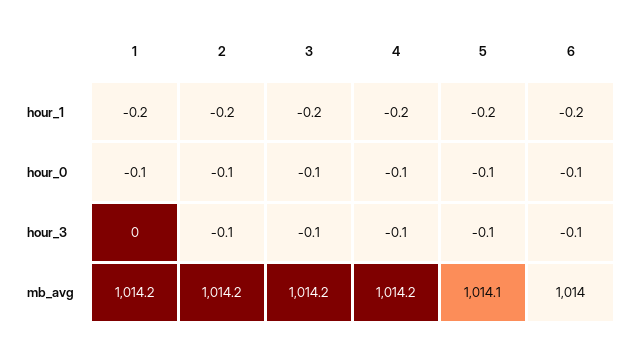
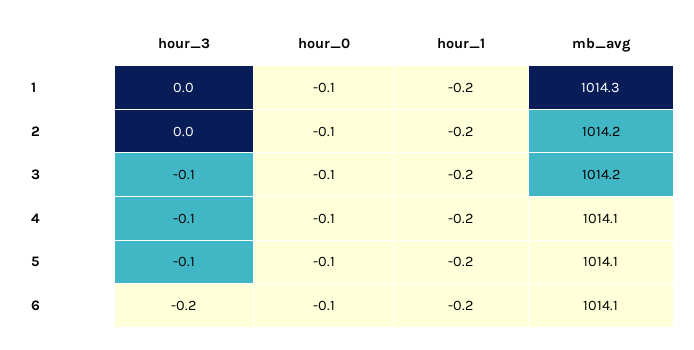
  {
    "1": {
      "hour_1": -0.2,
      "hour_0": -0.1,
      "hour_3": 0,
-     "mb_avg": 1014.2
+     "mb_avg": 1014.3
    },
    "2": {
      "hour_1": -0.2,
      "hour_0": -0.1,
-     "hour_3": -0.1,
+     "hour_3": 0,
      "mb_avg": 1014.2
    },
    "3": {
      "hour_1": -0.2,
      "hour_0": -0.1,
      "hour_3": -0.1,
      "mb_avg": 1014.2
    },
    "4": {
      "hour_1": -0.2,
      "hour_0": -0.1,
      "hour_3": -0.1,
-     "mb_avg": 1014.2
+     "mb_avg": 1014.1
    },
    "5": {
      "hour_1": -0.2,
      "hour_0": -0.1,
      "hour_3": -0.1,
      "mb_avg": 1014.1
    },
    "6": {
      "hour_1": -0.2,
      "hour_0": -0.1,
-     "hour_3": -0.1,
+     "hour_3": -0.2,
-     "mb_avg": 1014
+     "mb_avg": 1014.1
    }
  }

